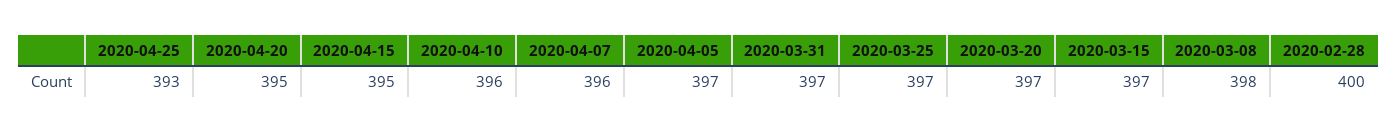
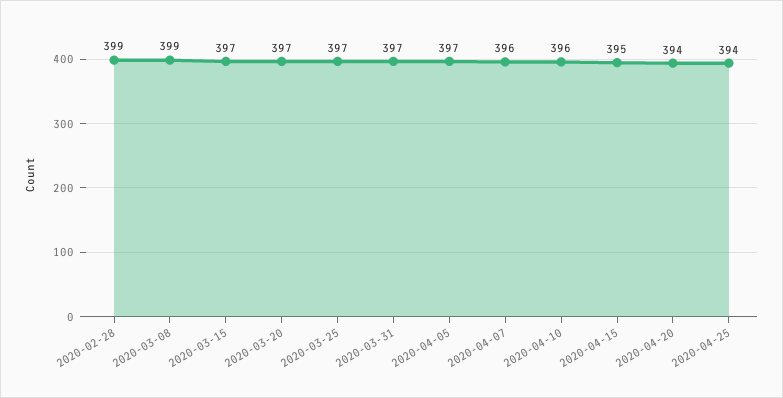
  {
-   "2020-04-25": 393,
+   "2020-04-25": 394,
-   "2020-04-20": 395,
+   "2020-04-20": 394,
    "2020-04-15": 395,
    "2020-04-10": 396,
    "2020-04-07": 396,
    "2020-04-05": 397,
    "2020-03-31": 397,
    "2020-03-25": 397,
    "2020-03-20": 397,
    "2020-03-15": 397,
-   "2020-03-08": 398,
+   "2020-03-08": 399,
-   "2020-02-28": 400
+   "2020-02-28": 399
  }

